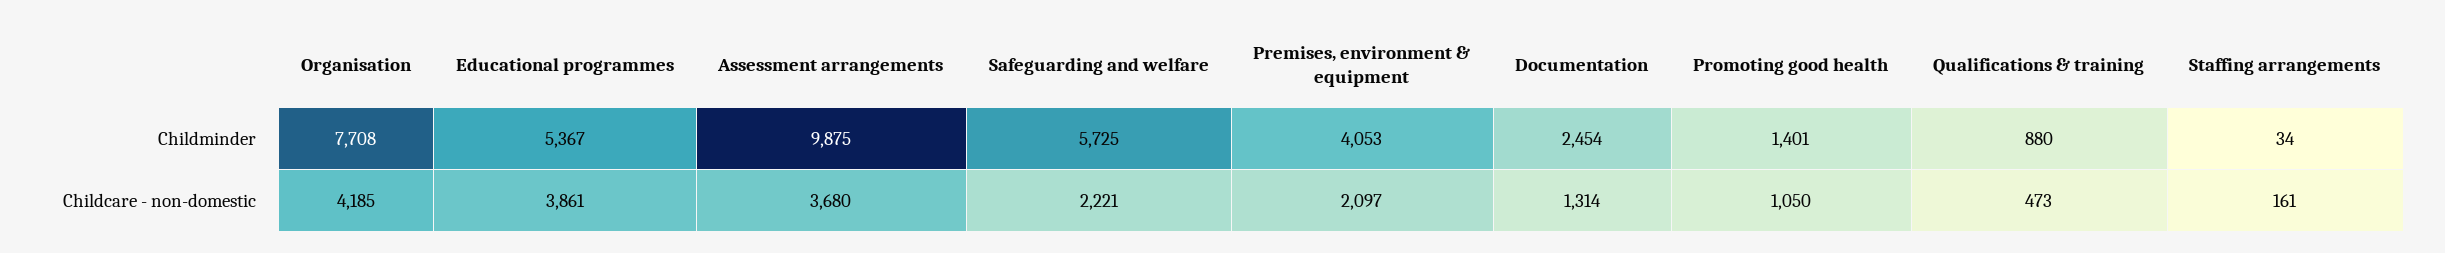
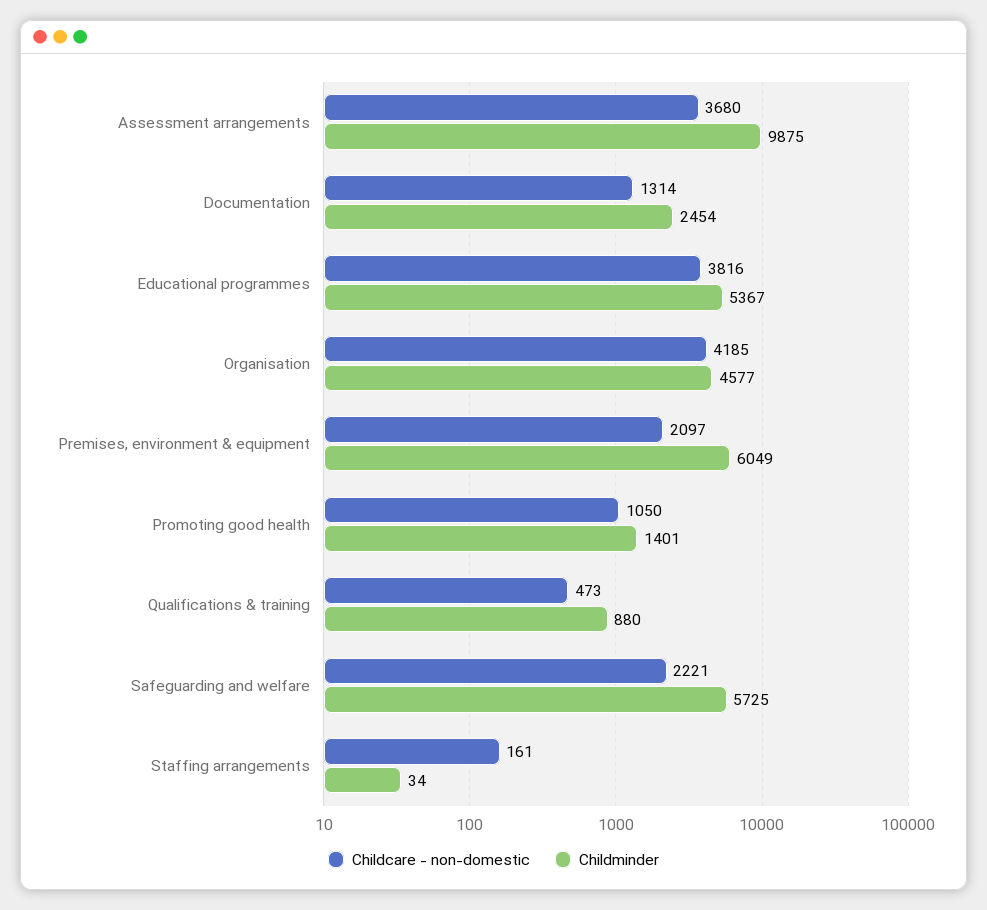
  {
    "Childminder": {
-     "Organisation": 7708,
+     "Organisation": 4577,
      "Educational programmes": 5367,
      "Assessment arrangements": 9875,
      "Safeguarding and welfare": 5725,
-     "Premises, environment & equipment": 4053,
+     "Premises, environment & equipment": 6049,
      "Documentation": 2454,
      "Promoting good health": 1401,
      "Qualifications & training": 880,
      "Staffing arrangements": 34
    },
    "Childcare - non-domestic": {
      "Organisation": 4185,
-     "Educational programmes": 3861,
+     "Educational programmes": 3816,
      "Assessment arrangements": 3680,
      "Safeguarding and welfare": 2221,
      "Premises, environment & equipment": 2097,
      "Documentation": 1314,
      "Promoting good health": 1050,
      "Qualifications & training": 473,
      "Staffing arrangements": 161
    }
  }

